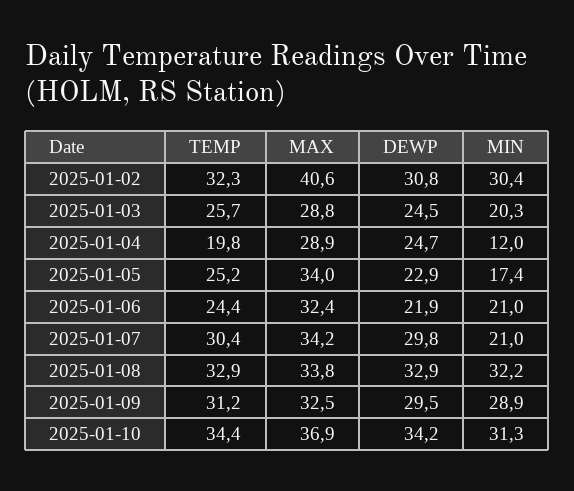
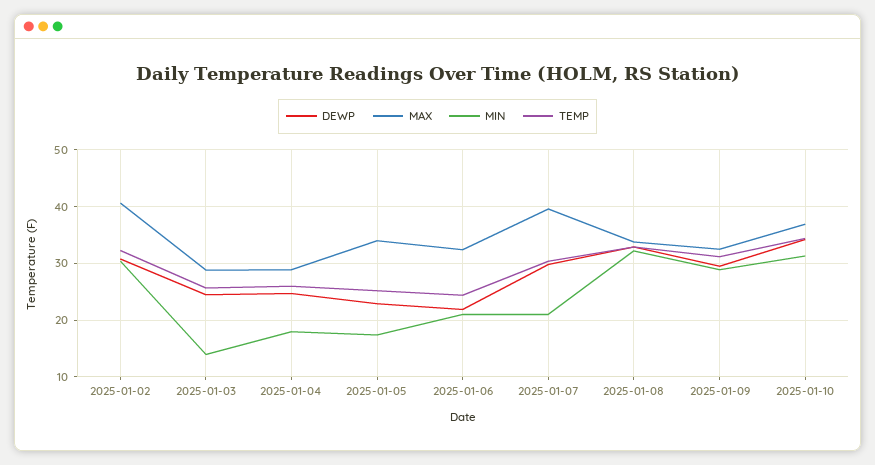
  {
    "TEMP": {
      "2025-01-02": 32.3,
      "2025-01-03": 25.7,
-     "2025-01-04": 19.8,
+     "2025-01-04": 26,
      "2025-01-05": 25.2,
      "2025-01-06": 24.4,
      "2025-01-07": 30.4,
      "2025-01-08": 32.9,
      "2025-01-09": 31.2,
      "2025-01-10": 34.4
    },
    "MAX": {
      "2025-01-02": 40.6,
      "2025-01-03": 28.8,
      "2025-01-04": 28.9,
      "2025-01-05": 34,
      "2025-01-06": 32.4,
-     "2025-01-07": 34.2,
+     "2025-01-07": 40,
      "2025-01-08": 33.8,
      "2025-01-09": 32.5,
      "2025-01-10": 36.9
    },
    "DEWP": {
      "2025-01-02": 30.8,
      "2025-01-03": 24.5,
      "2025-01-04": 24.7,
      "2025-01-05": 22.9,
      "2025-01-06": 21.9,
      "2025-01-07": 29.8,
      "2025-01-08": 32.9,
      "2025-01-09": 29.5,
      "2025-01-10": 34.2
    },
    "MIN": {
      "2025-01-02": 30.4,
-     "2025-01-03": 20.3,
+     "2025-01-03": 14,
-     "2025-01-04": 12,
+     "2025-01-04": 18,
      "2025-01-05": 17.4,
      "2025-01-06": 21,
      "2025-01-07": 21,
      "2025-01-08": 32.2,
      "2025-01-09": 28.9,
      "2025-01-10": 31.3
    }
  }

